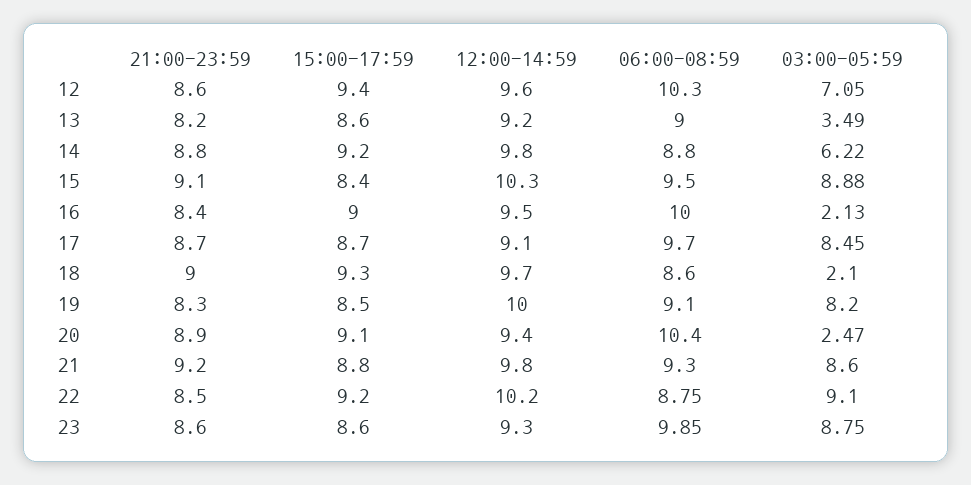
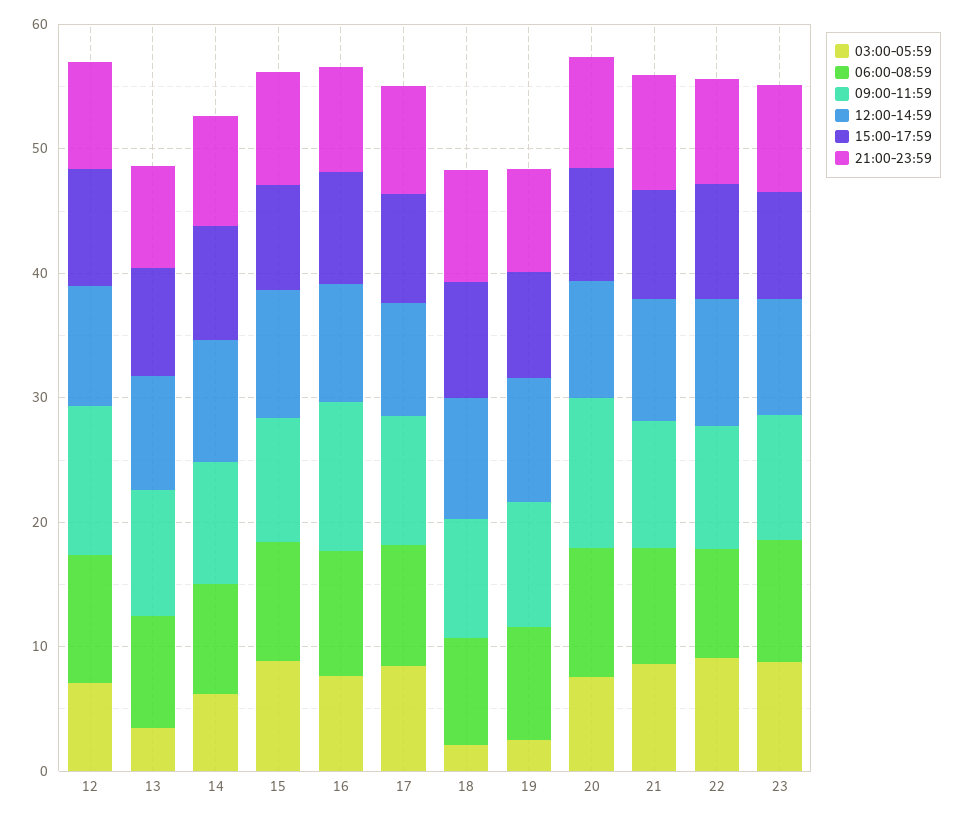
  {
    "21:00-23:59": {
      "12": 8.6,
      "13": 8.2,
      "14": 8.8,
      "15": 9.1,
      "16": 8.4,
      "17": 8.7,
      "18": 9,
      "19": 8.3,
      "20": 8.9,
      "21": 9.2,
      "22": 8.5,
      "23": 8.6
    },
    "15:00-17:59": {
      "12": 9.4,
      "13": 8.6,
      "14": 9.2,
      "15": 8.4,
      "16": 9,
      "17": 8.7,
      "18": 9.3,
      "19": 8.5,
      "20": 9.1,
      "21": 8.8,
      "22": 9.2,
      "23": 8.6
    },
    "12:00-14:59": {
      "12": 9.6,
      "13": 9.2,
      "14": 9.8,
      "15": 10.3,
      "16": 9.5,
      "17": 9.1,
      "18": 9.7,
      "19": 10,
      "20": 9.4,
      "21": 9.8,
      "22": 10.2,
      "23": 9.3
    },
    "06:00-08:59": {
      "12": 10.3,
      "13": 9,
      "14": 8.8,
      "15": 9.5,
      "16": 10,
      "17": 9.7,
      "18": 8.6,
      "19": 9.1,
      "20": 10.4,
      "21": 9.3,
      "22": 8.75,
      "23": 9.85
    },
    "03:00-05:59": {
      "12": 7.05,
      "13": 3.49,
      "14": 6.22,
      "15": 8.88,
-     "16": 2.13,
+     "16": 8,
      "17": 8.45,
      "18": 2.1,
-     "19": 8.2,
+     "19": 2,
-     "20": 2.47,
+     "20": 8,
      "21": 8.6,
      "22": 9.1,
      "23": 8.75
-   }
+   },
+   "09:00-11:59": {
+     "12": 12,
+     "13": 10,
+     "14": 10,
+     "15": 10,
+     "16": 12,
+     "17": 10,
+     "18": 10,
+     "19": 10,
+     "20": 12,
+     "21": 10,
+     "22": 10,
+     "23": 10
+   }
  }

